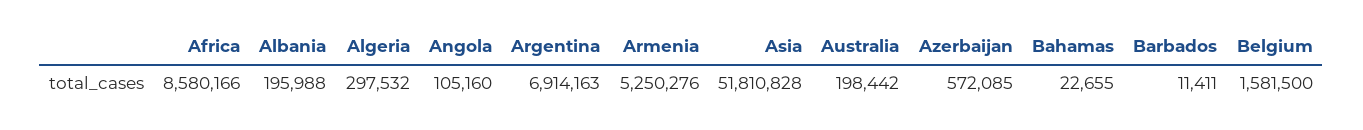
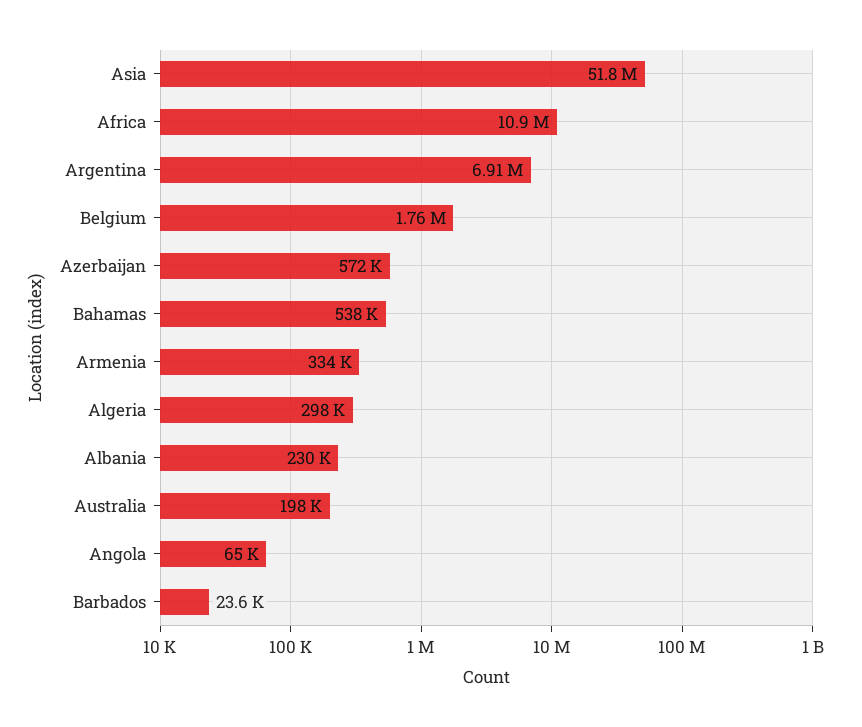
  {
-   "Africa": 8580166,
+   "Africa": 10900000,
-   "Albania": 195988,
+   "Albania": 230000,
    "Algeria": 297532,
-   "Angola": 105160,
+   "Angola": 65000,
    "Argentina": 6914163,
-   "Armenia": 5250276,
+   "Armenia": 334000,
    "Asia": 51810828,
    "Australia": 198442,
    "Azerbaijan": 572085,
-   "Bahamas": 22655,
+   "Bahamas": 538000,
-   "Barbados": 11411,
+   "Barbados": 23600,
-   "Belgium": 1581500
+   "Belgium": 1760000
  }

